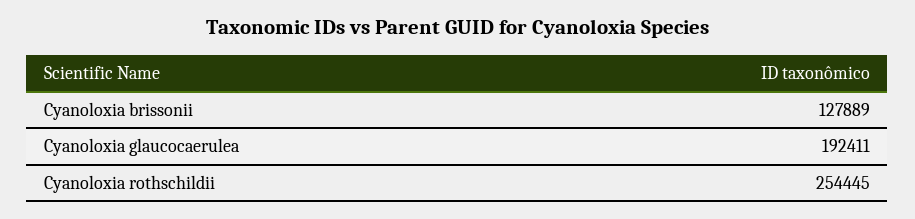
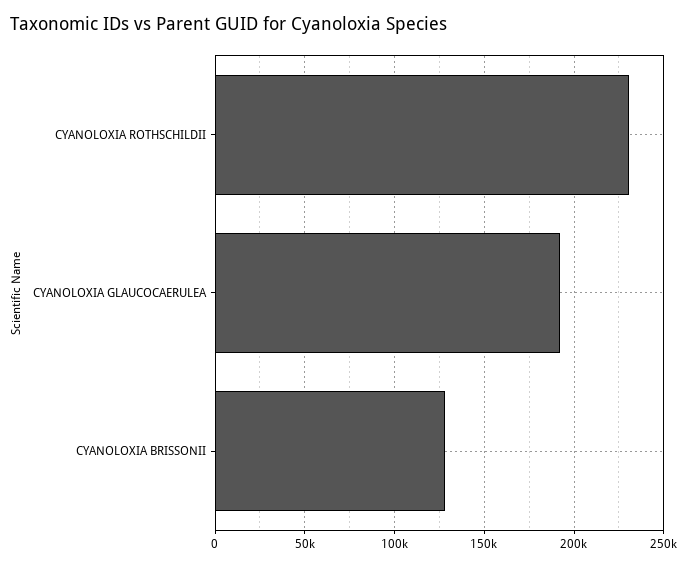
  {
    "Cyanoloxia brissonii": 127889,
    "Cyanoloxia glaucocaerulea": 192411,
-   "Cyanoloxia rothschildii": 254445
+   "Cyanoloxia rothschildii": 230000
  }

